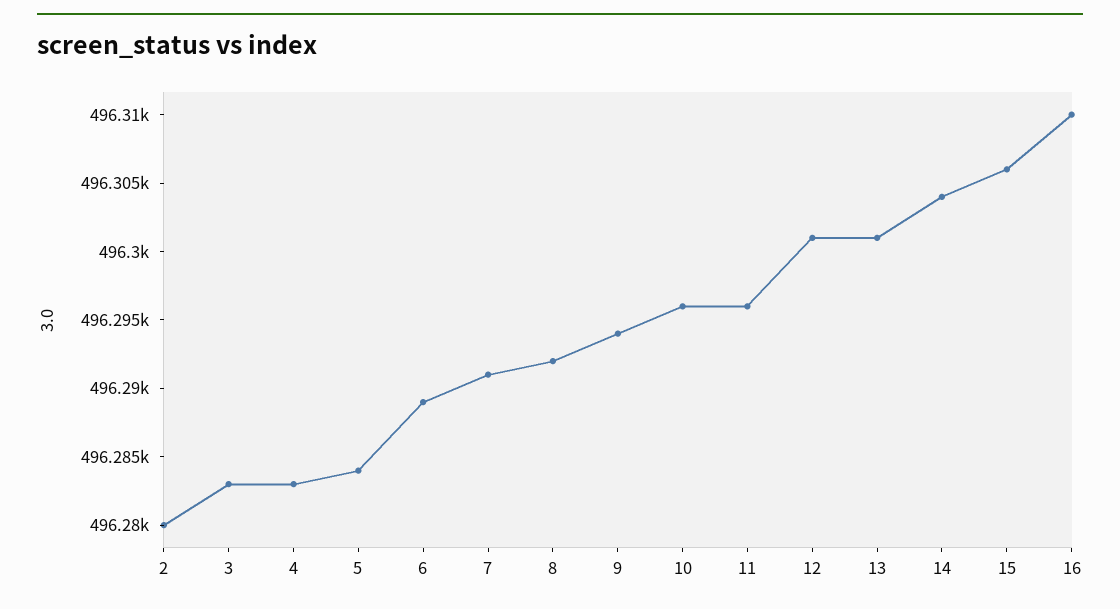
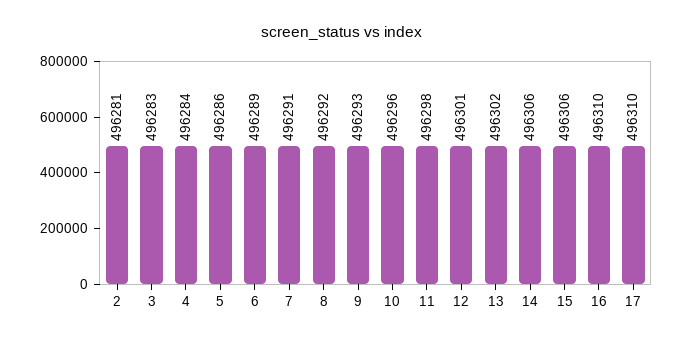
  {
-   "2": 496280,
+   "2": 496281,
    "3": 496283,
-   "4": 496283,
+   "4": 496284,
-   "5": 496284,
+   "5": 496286,
    "6": 496289,
    "7": 496291,
    "8": 496292,
-   "9": 496294,
+   "9": 496293,
    "10": 496296,
-   "11": 496296,
+   "11": 496298,
    "12": 496301,
-   "13": 496301,
+   "13": 496302,
-   "14": 496304,
+   "14": 496306,
    "15": 496306,
-   "16": 496310
+   "16": 496310,
+   "17": 496310
  }

